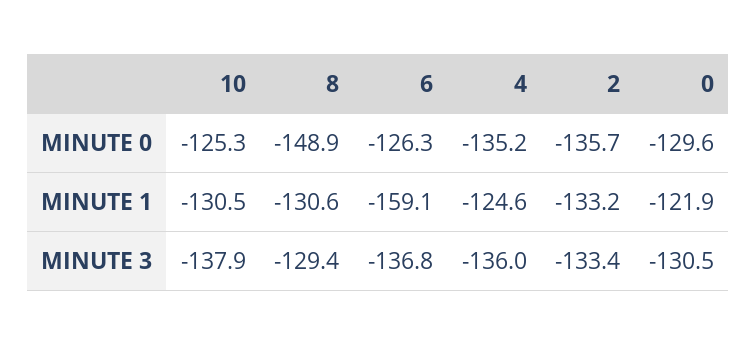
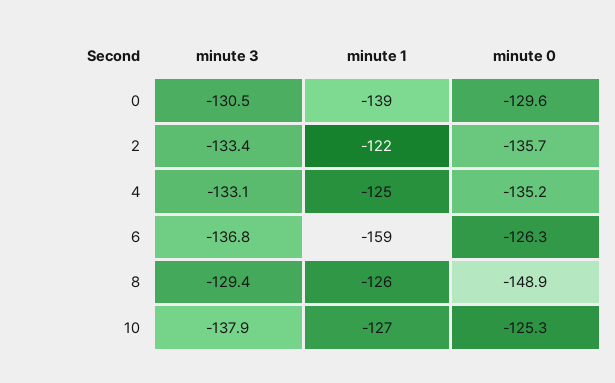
  {
    "10": {
      "MINUTE 0": -125.3,
-     "MINUTE 1": -130.5,
+     "MINUTE 1": -127,
      "MINUTE 3": -137.9
    },
    "8": {
      "MINUTE 0": -148.9,
-     "MINUTE 1": -130.6,
+     "MINUTE 1": -126,
      "MINUTE 3": -129.4
    },
    "6": {
      "MINUTE 0": -126.3,
      "MINUTE 1": -159.1,
      "MINUTE 3": -136.8
    },
    "4": {
      "MINUTE 0": -135.2,
      "MINUTE 1": -124.6,
-     "MINUTE 3": -136
+     "MINUTE 3": -133.1
    },
    "2": {
      "MINUTE 0": -135.7,
-     "MINUTE 1": -133.2,
+     "MINUTE 1": -122,
      "MINUTE 3": -133.4
    },
    "0": {
      "MINUTE 0": -129.6,
-     "MINUTE 1": -121.9,
+     "MINUTE 1": -139,
      "MINUTE 3": -130.5
    }
  }

